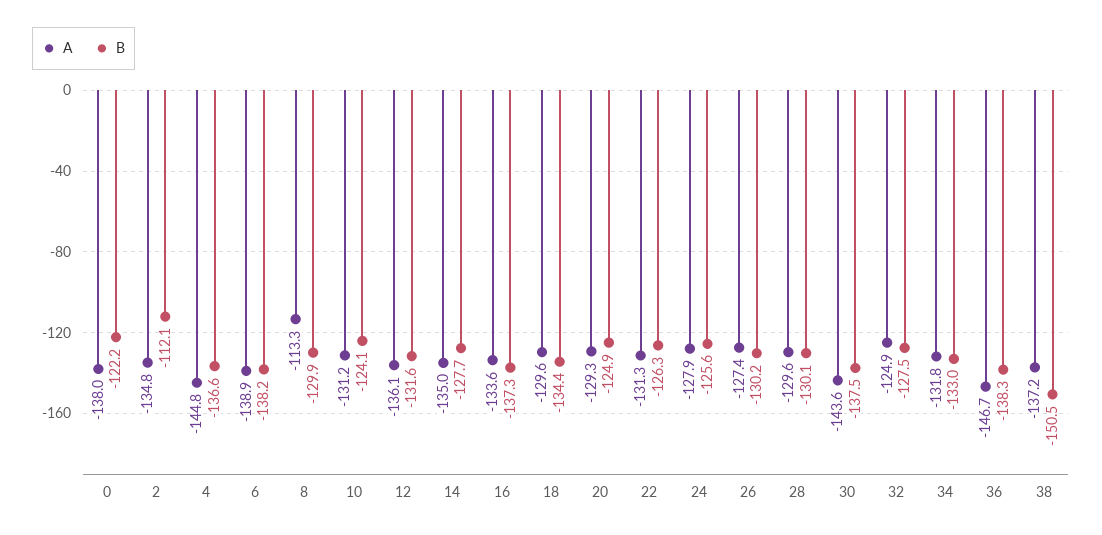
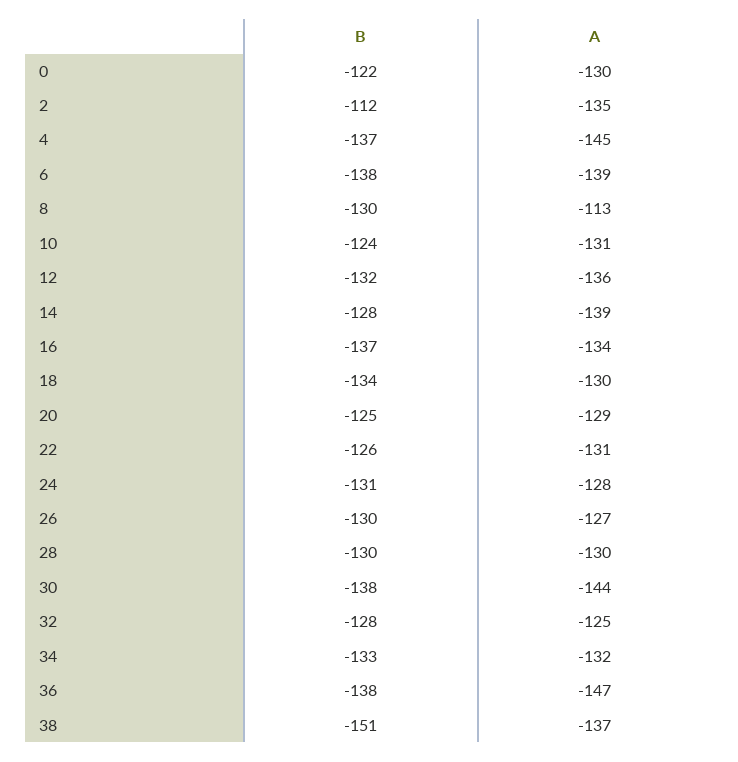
  {
    "A": {
-     "0": -138,
+     "0": -130,
      "2": -134.8,
      "4": -144.8,
      "6": -138.9,
      "8": -113.3,
      "10": -131.2,
      "12": -136.1,
-     "14": -135,
+     "14": -139,
      "16": -133.6,
      "18": -129.6,
      "20": -129.3,
      "22": -131.3,
      "24": -127.9,
      "26": -127.4,
      "28": -129.6,
      "30": -143.6,
      "32": -124.9,
      "34": -131.8,
      "36": -146.7,
      "38": -137.2
    },
    "B": {
      "0": -122.2,
      "2": -112.1,
      "4": -136.6,
      "6": -138.2,
      "8": -129.9,
      "10": -124.1,
      "12": -131.6,
      "14": -127.7,
      "16": -137.3,
      "18": -134.4,
      "20": -124.9,
      "22": -126.3,
-     "24": -125.6,
+     "24": -131,
      "26": -130.2,
      "28": -130.1,
      "30": -137.5,
      "32": -127.5,
      "34": -133,
      "36": -138.3,
      "38": -150.5
    }
  }

